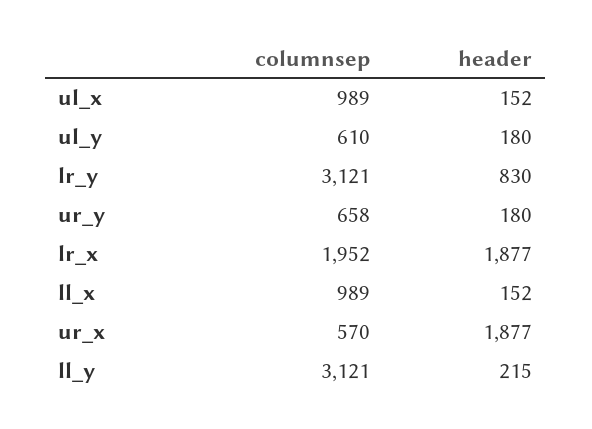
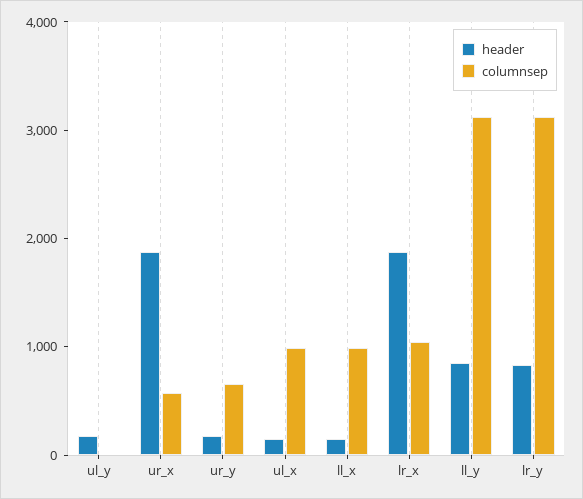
  {
    "columnsep": {
      "ul_x": 989,
-     "ul_y": 610,
+     "ul_y": 0,
      "lr_y": 3121,
      "ur_y": 658,
-     "lr_x": 1952,
+     "lr_x": 1000,
      "ll_x": 989,
      "ur_x": 570,
      "ll_y": 3121
    },
    "header": {
      "ul_x": 152,
      "ul_y": 180,
      "lr_y": 830,
      "ur_y": 180,
      "lr_x": 1877,
      "ll_x": 152,
      "ur_x": 1877,
-     "ll_y": 215
+     "ll_y": 800
    }
  }

